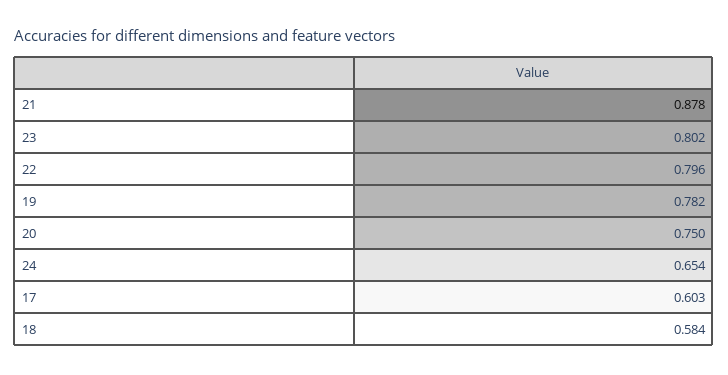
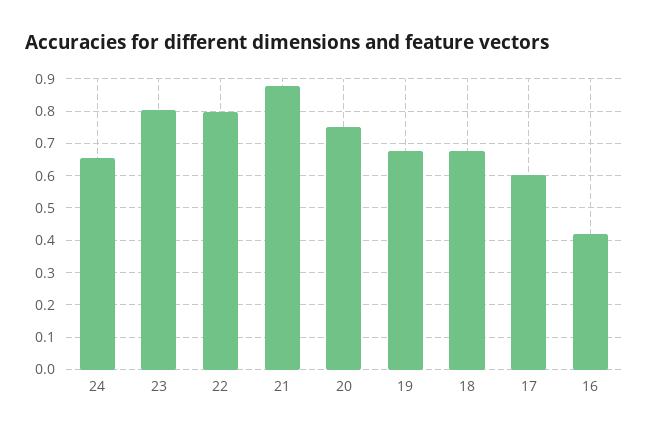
  {
    "21": 0.878,
    "23": 0.802,
    "22": 0.796,
-   "19": 0.782,
+   "19": 0.68,
    "20": 0.75,
    "24": 0.654,
    "17": 0.603,
-   "18": 0.584
+   "18": 0.68,
+   "16": 0.42
  }

